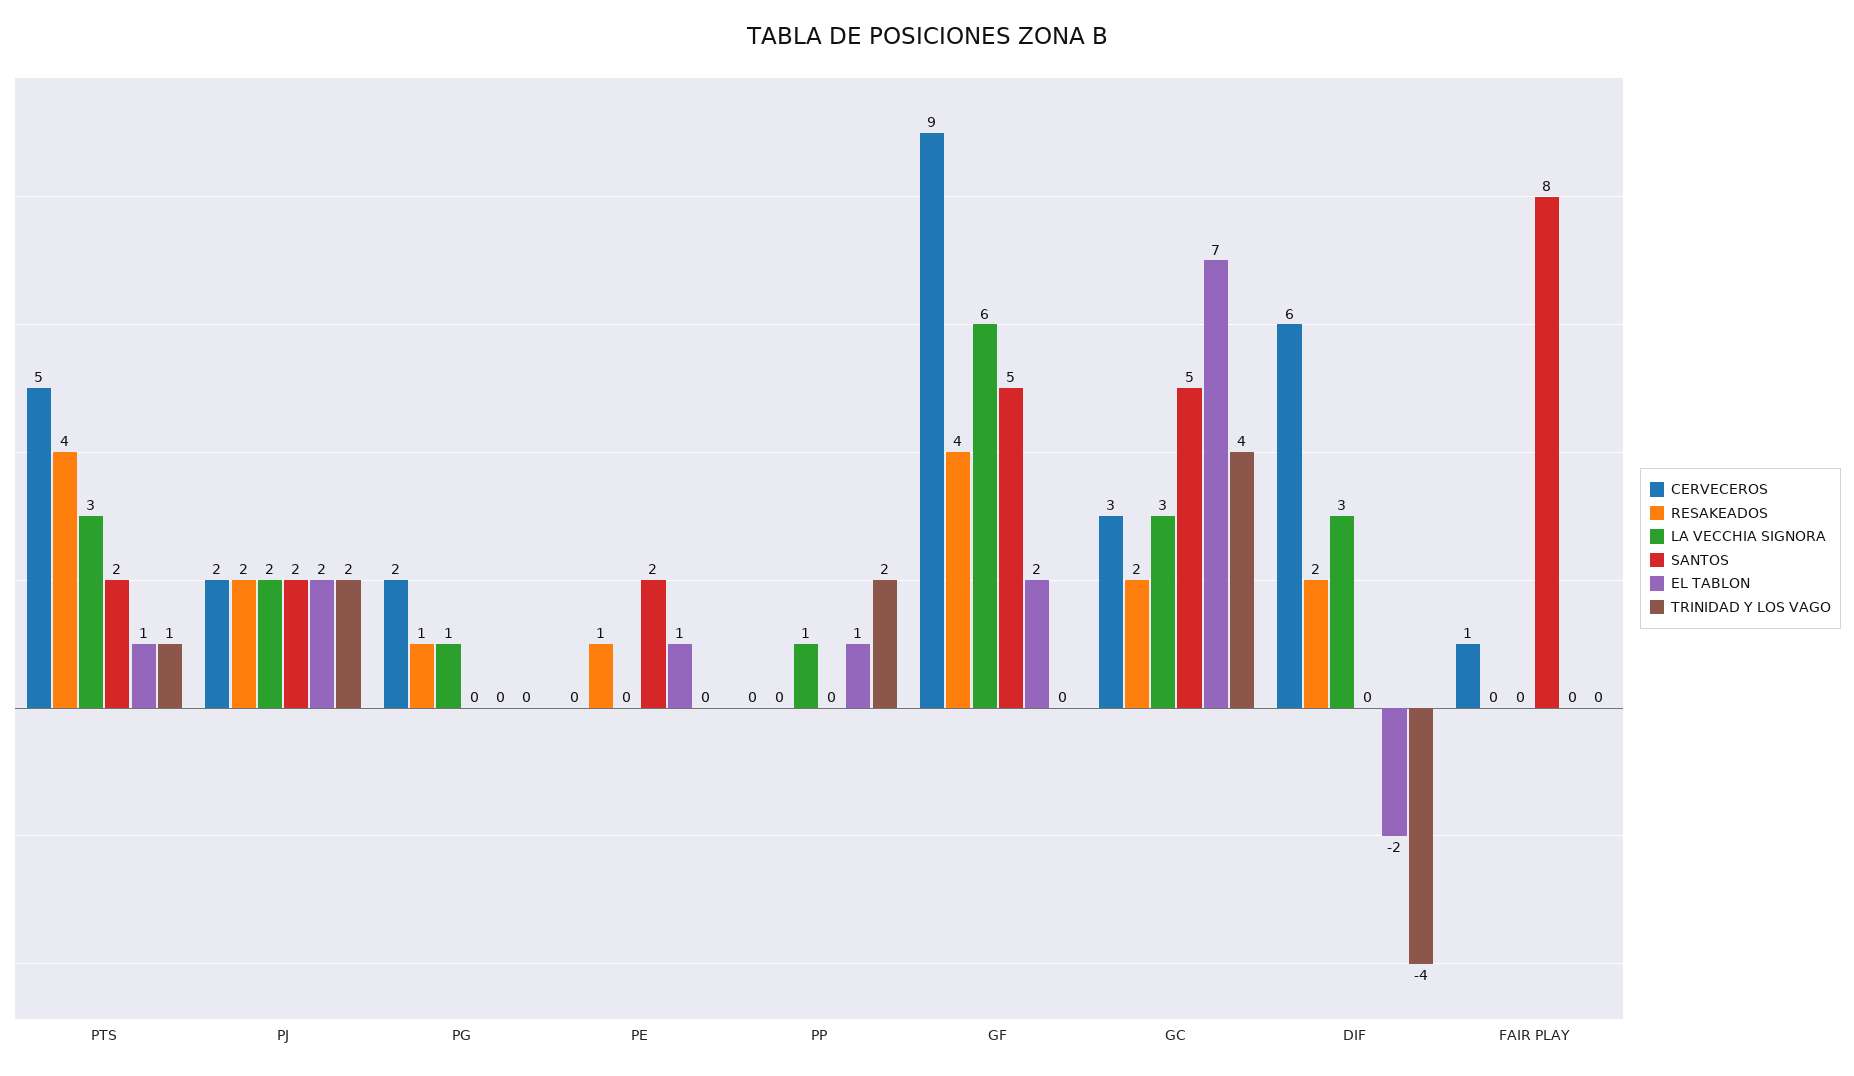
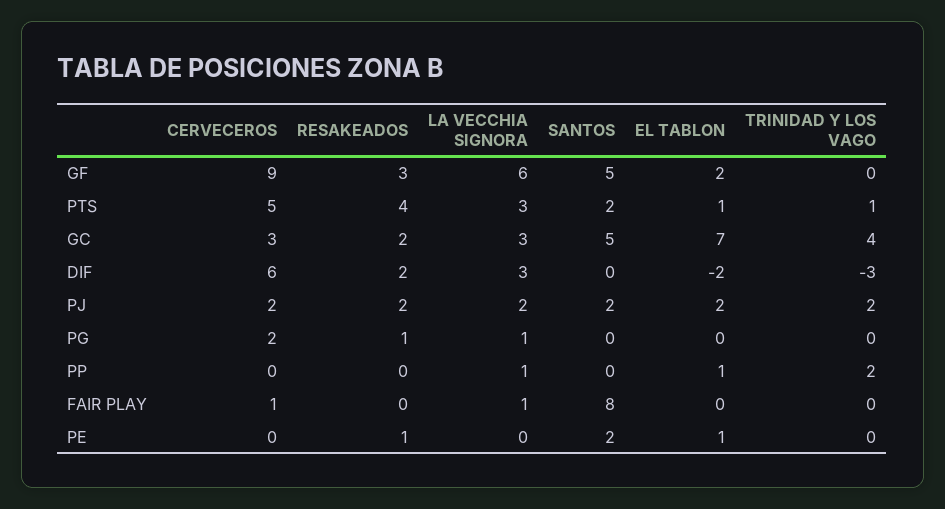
  {
    "CERVECEROS": {
      "PTS": 5,
      "PJ": 2,
      "PG": 2,
      "PE": 0,
      "PP": 0,
      "GF": 9,
      "GC": 3,
      "DIF": 6,
      "FAIR PLAY": 1
    },
    "RESAKEADOS": {
      "PTS": 4,
      "PJ": 2,
      "PG": 1,
      "PE": 1,
      "PP": 0,
-     "GF": 4,
+     "GF": 3,
      "GC": 2,
      "DIF": 2,
      "FAIR PLAY": 0
    },
    "LA VECCHIA SIGNORA": {
      "PTS": 3,
      "PJ": 2,
      "PG": 1,
      "PE": 0,
      "PP": 1,
      "GF": 6,
      "GC": 3,
      "DIF": 3,
-     "FAIR PLAY": 0
+     "FAIR PLAY": 1
    },
    "SANTOS": {
      "PTS": 2,
      "PJ": 2,
      "PG": 0,
      "PE": 2,
      "PP": 0,
      "GF": 5,
      "GC": 5,
      "DIF": 0,
      "FAIR PLAY": 8
    },
    "EL TABLON": {
      "PTS": 1,
      "PJ": 2,
      "PG": 0,
      "PE": 1,
      "PP": 1,
      "GF": 2,
      "GC": 7,
      "DIF": -2,
      "FAIR PLAY": 0
    },
    "TRINIDAD Y LOS VAGO": {
      "PTS": 1,
      "PJ": 2,
      "PG": 0,
      "PE": 0,
      "PP": 2,
      "GF": 0,
      "GC": 4,
-     "DIF": -4,
+     "DIF": -3,
      "FAIR PLAY": 0
    }
  }

